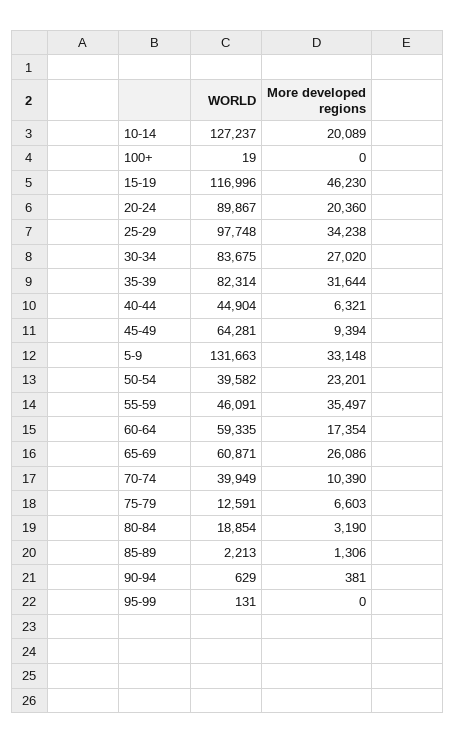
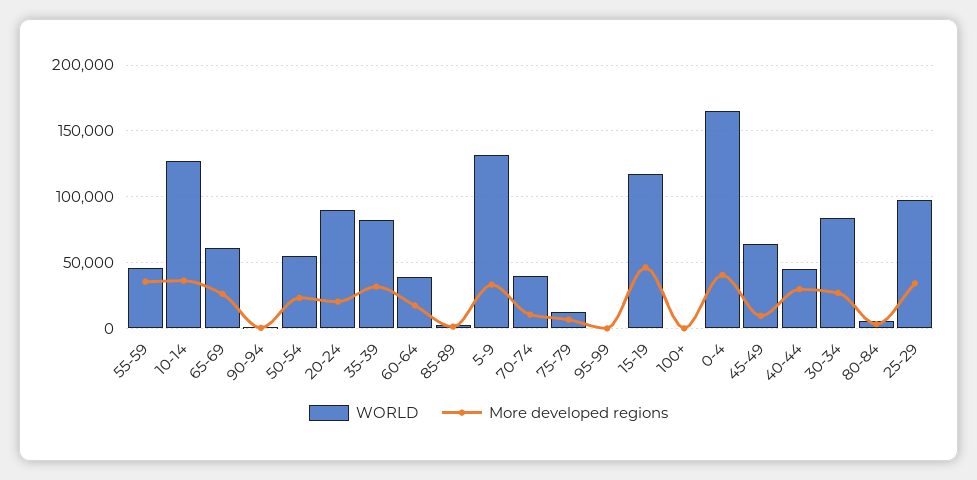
  {
    "WORLD": {
      "10-14": 127237,
      "100+": 19,
      "15-19": 116996,
      "20-24": 89867,
      "25-29": 97748,
      "30-34": 83675,
      "35-39": 82314,
      "40-44": 44904,
      "45-49": 64281,
      "5-9": 131663,
-     "50-54": 39582,
+     "50-54": 55000,
      "55-59": 46091,
-     "60-64": 59335,
+     "60-64": 40000,
      "65-69": 60871,
      "70-74": 39949,
      "75-79": 12591,
-     "80-84": 18854,
+     "80-84": 5000,
      "85-89": 2213,
      "90-94": 629,
-     "95-99": 131
+     "95-99": 131,
+     "0-4": 165000
    },
    "More developed regions": {
-     "10-14": 20089,
+     "10-14": 35000,
      "100+": 0,
      "15-19": 46230,
      "20-24": 20360,
      "25-29": 34238,
      "30-34": 27020,
      "35-39": 31644,
-     "40-44": 6321,
+     "40-44": 30000,
      "45-49": 9394,
      "5-9": 33148,
      "50-54": 23201,
      "55-59": 35497,
      "60-64": 17354,
      "65-69": 26086,
      "70-74": 10390,
      "75-79": 6603,
      "80-84": 3190,
      "85-89": 1306,
      "90-94": 381,
-     "95-99": 0
+     "95-99": 0,
+     "0-4": 40000
    }
  }

